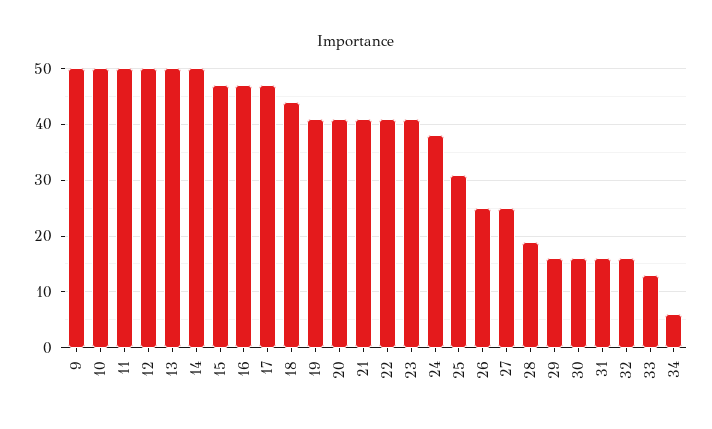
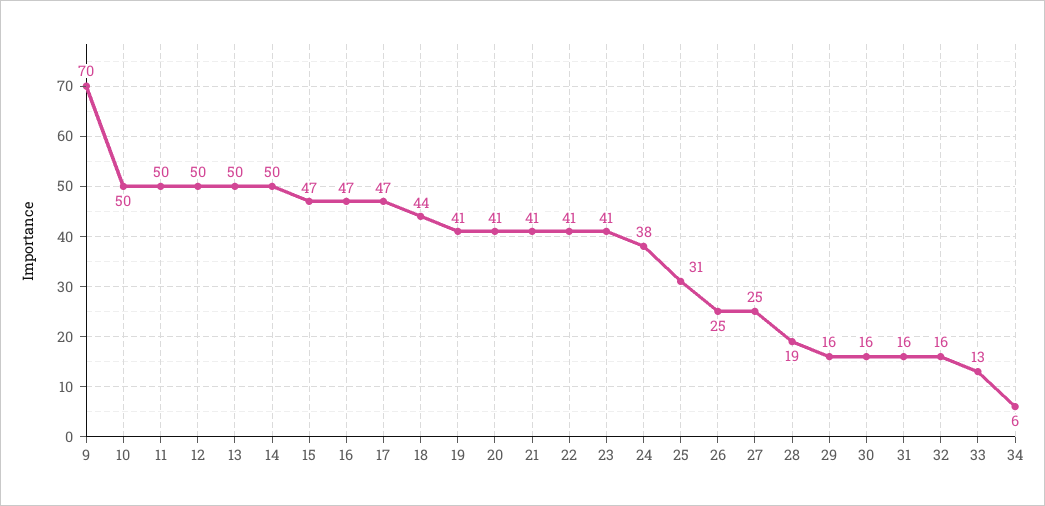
  {
-   "9": 50,
+   "9": 70,
    "10": 50,
    "11": 50,
    "12": 50,
    "13": 50,
    "14": 50,
    "15": 47,
    "16": 47,
    "17": 47,
    "18": 44,
    "19": 41,
    "20": 41,
    "21": 41,
    "22": 41,
    "23": 41,
    "24": 38,
    "25": 31,
    "26": 25,
    "27": 25,
    "28": 19,
    "29": 16,
    "30": 16,
    "31": 16,
    "32": 16,
    "33": 13,
    "34": 6
  }

